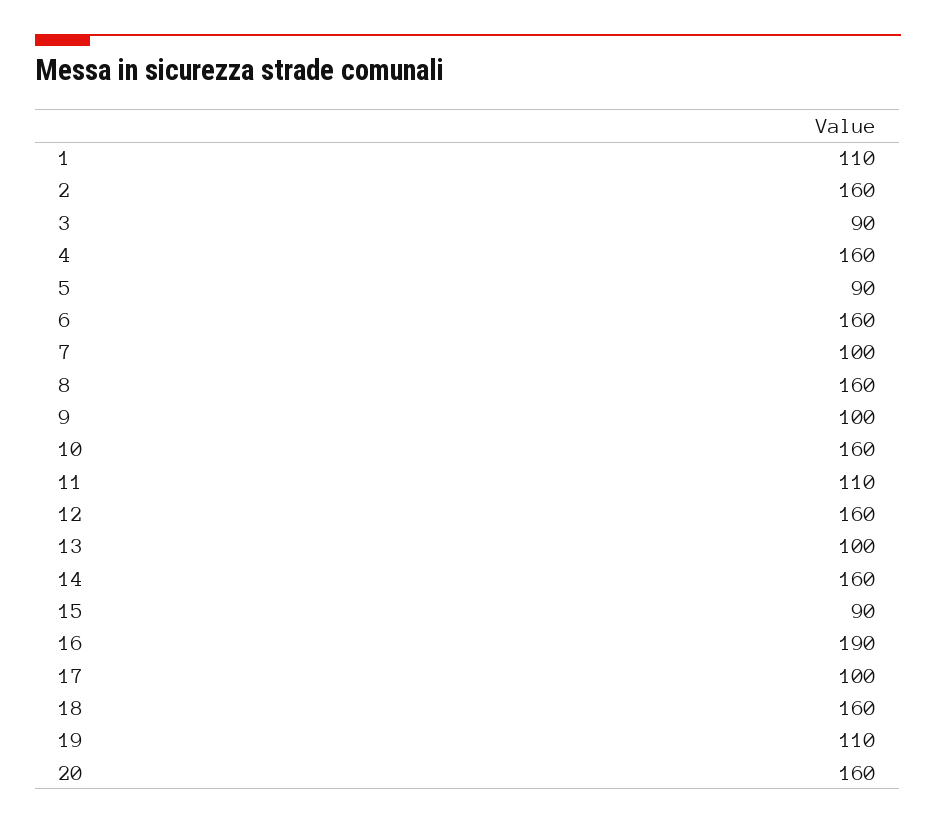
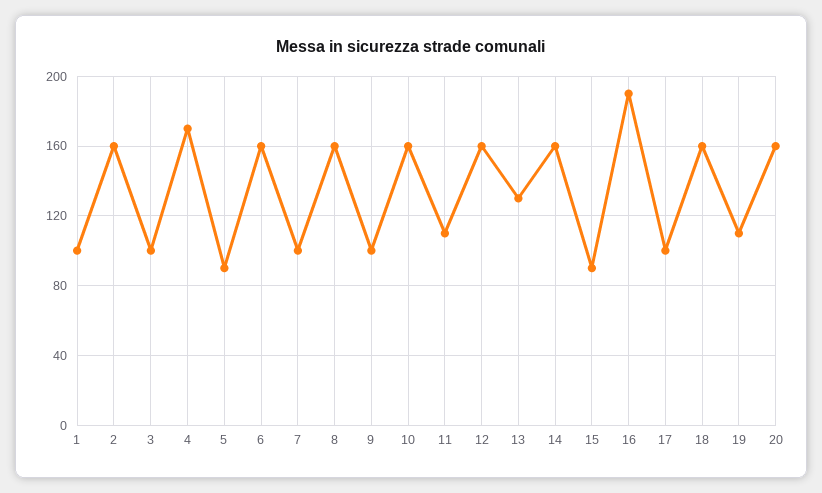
  {
-   "1": 110,
+   "1": 100,
    "2": 160,
-   "3": 90,
+   "3": 100,
-   "4": 160,
+   "4": 170,
    "5": 90,
    "6": 160,
    "7": 100,
    "8": 160,
    "9": 100,
    "10": 160,
    "11": 110,
    "12": 160,
-   "13": 100,
+   "13": 130,
    "14": 160,
    "15": 90,
    "16": 190,
    "17": 100,
    "18": 160,
    "19": 110,
    "20": 160
  }

